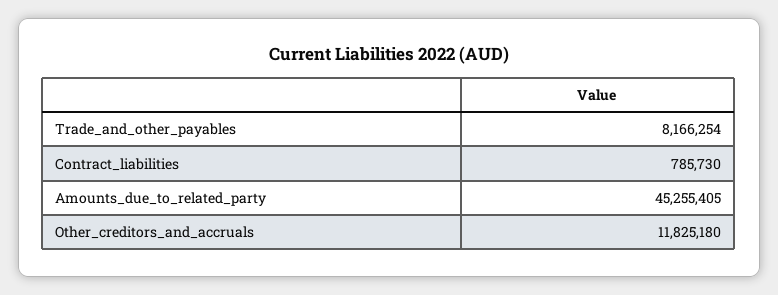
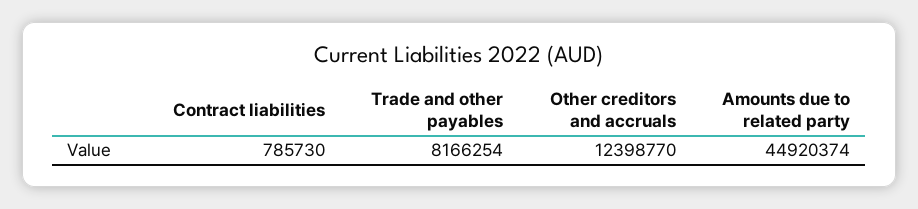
  {
    "Trade_and_other_payables": 8166254,
    "Contract_liabilities": 785730,
-   "Amounts_due_to_related_party": 45255405,
+   "Amounts_due_to_related_party": 44920374,
-   "Other_creditors_and_accruals": 11825180
+   "Other_creditors_and_accruals": 12398770
  }

